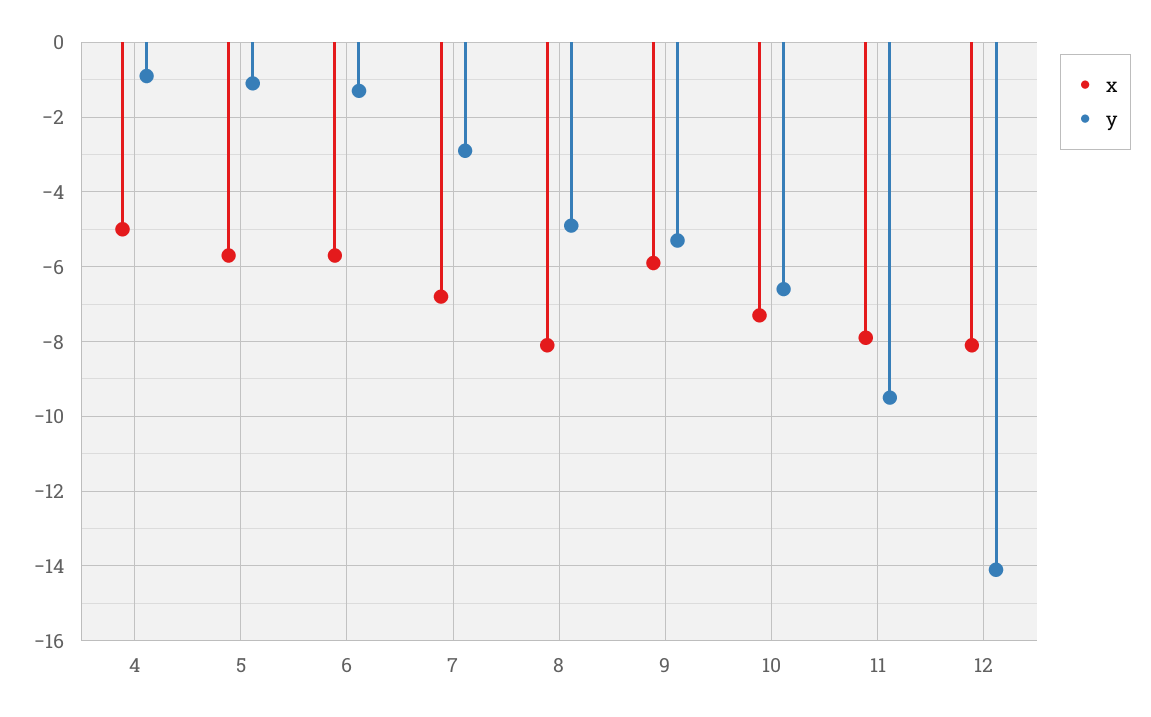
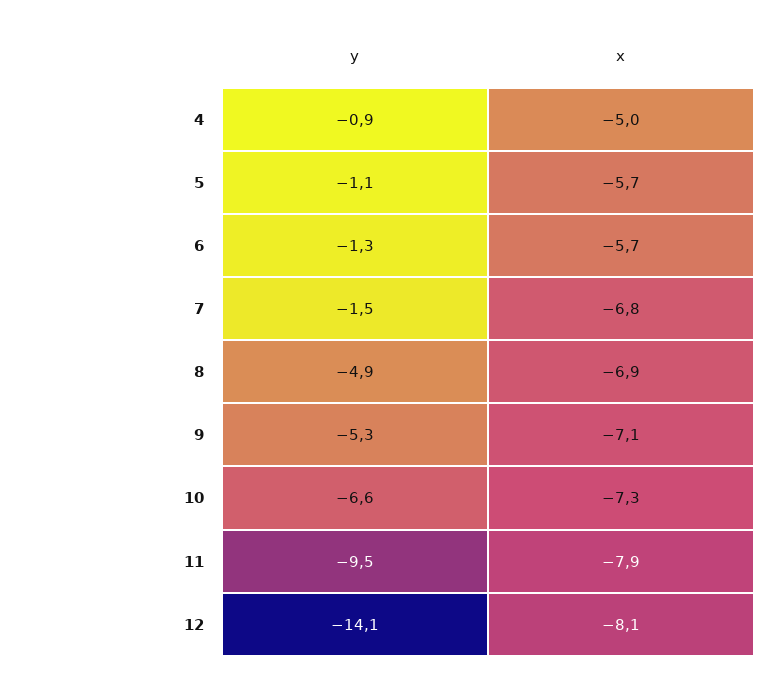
  {
    "x": {
      "4": -5,
      "5": -5.7,
      "6": -5.7,
      "7": -6.8,
-     "8": -8,
+     "8": -6.9,
-     "9": -6,
+     "9": -7.1,
      "10": -7.3,
      "11": -7.9,
      "12": -8.1
    },
    "y": {
      "4": -0.9,
      "5": -1.1,
      "6": -1.3,
-     "7": -3,
+     "7": -1.5,
      "8": -4.9,
      "9": -5.3,
      "10": -6.6,
      "11": -9.5,
      "12": -14.1
    }
  }

